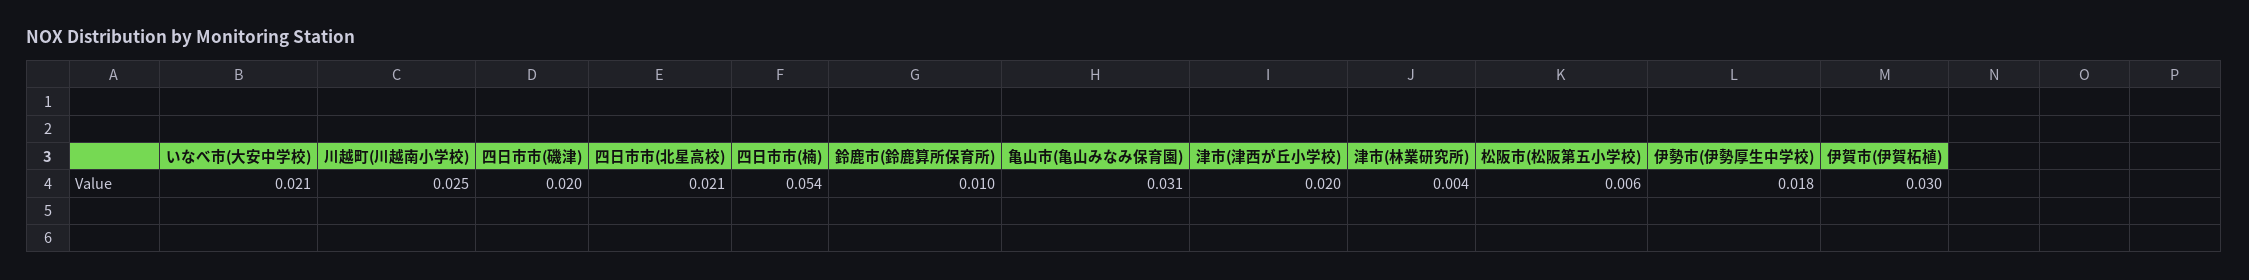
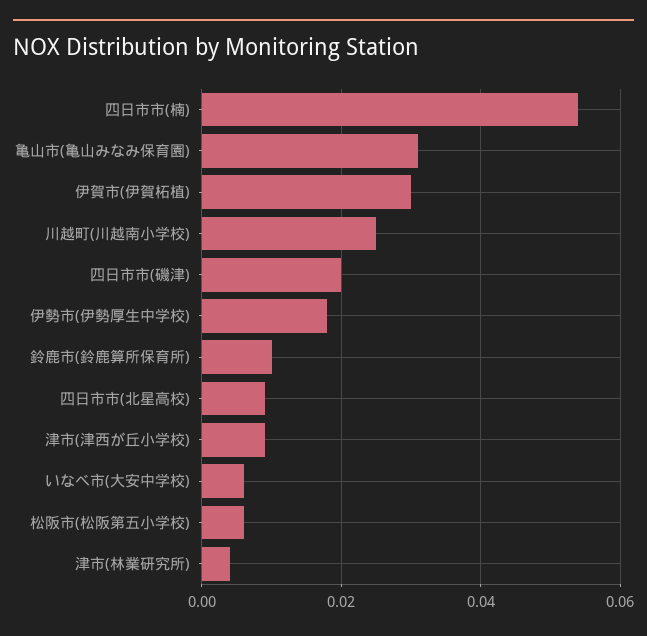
  {
-   "いなべ市(大安中学校)": 0.021,
+   "いなべ市(大安中学校)": 0.005,
    "川越町(川越南小学校)": 0.025,
    "四日市市(磯津)": 0.02,
-   "四日市市(北星高校)": 0.021,
+   "四日市市(北星高校)": 0.01,
    "四日市市(楠)": 0.054,
    "鈴鹿市(鈴鹿算所保育所)": 0.01,
    "亀山市(亀山みなみ保育園)": 0.031,
-   "津市(津西が丘小学校)": 0.02,
+   "津市(津西が丘小学校)": 0.01,
    "津市(林業研究所)": 0.004,
    "松阪市(松阪第五小学校)": 0.006,
    "伊勢市(伊勢厚生中学校)": 0.018,
    "伊賀市(伊賀柘植)": 0.03
  }

